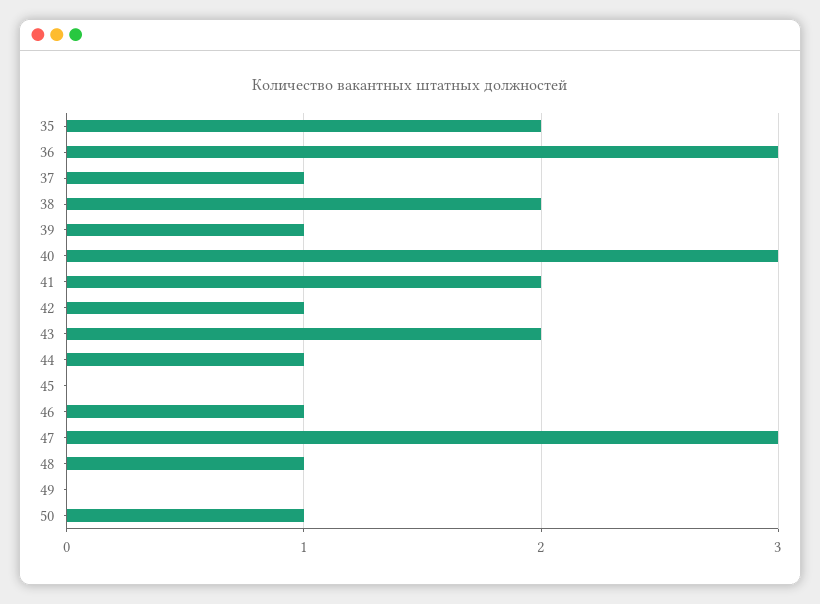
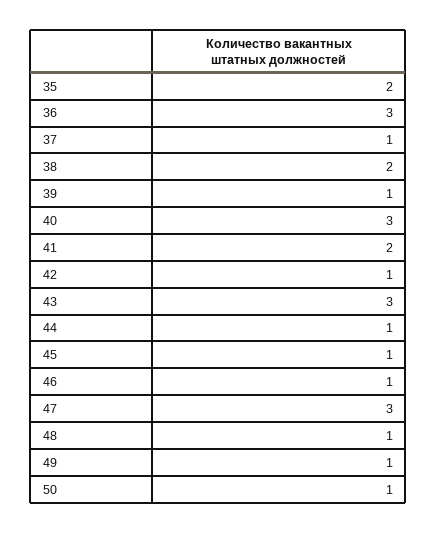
  {
    "35": 2,
    "36": 3,
    "37": 1,
    "38": 2,
    "39": 1,
    "40": 3,
    "41": 2,
    "42": 1,
-   "43": 2,
+   "43": 3,
    "44": 1,
-   "45": 0,
+   "45": 1,
    "46": 1,
    "47": 3,
    "48": 1,
-   "49": 0,
+   "49": 1,
    "50": 1
  }

